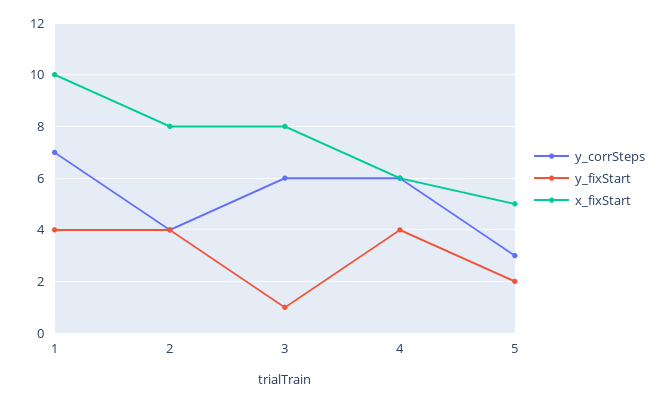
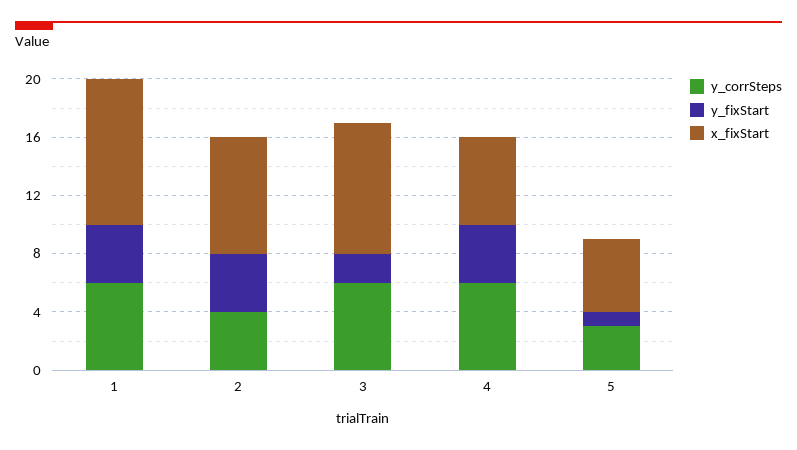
  {
    "y_corrSteps": {
-     "1": 7,
+     "1": 6,
      "2": 4,
      "3": 6,
      "4": 6,
      "5": 3
    },
    "y_fixStart": {
      "1": 4,
      "2": 4,
-     "3": 1,
+     "3": 2,
      "4": 4,
-     "5": 2
+     "5": 1
    },
    "x_fixStart": {
      "1": 10,
      "2": 8,
-     "3": 8,
+     "3": 9,
      "4": 6,
      "5": 5
    }
  }

